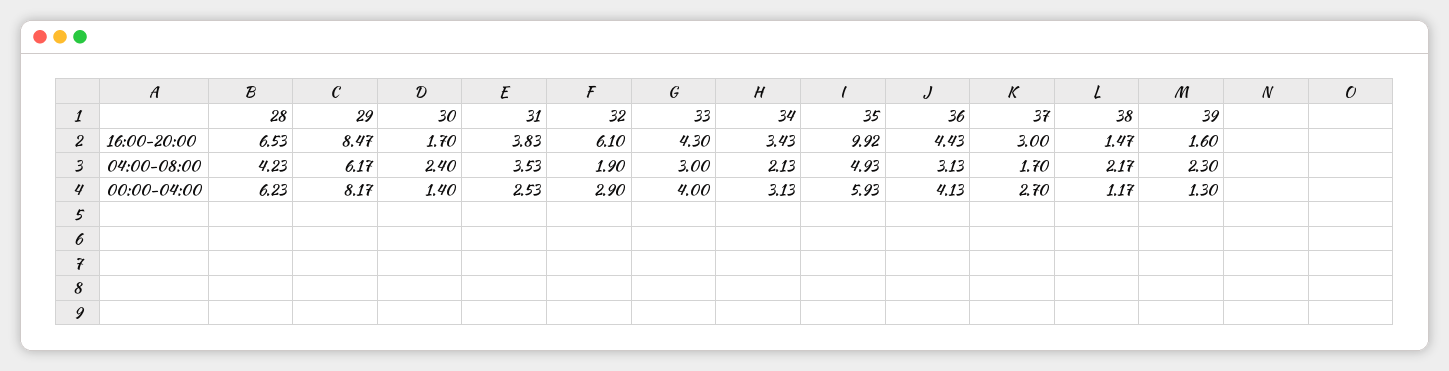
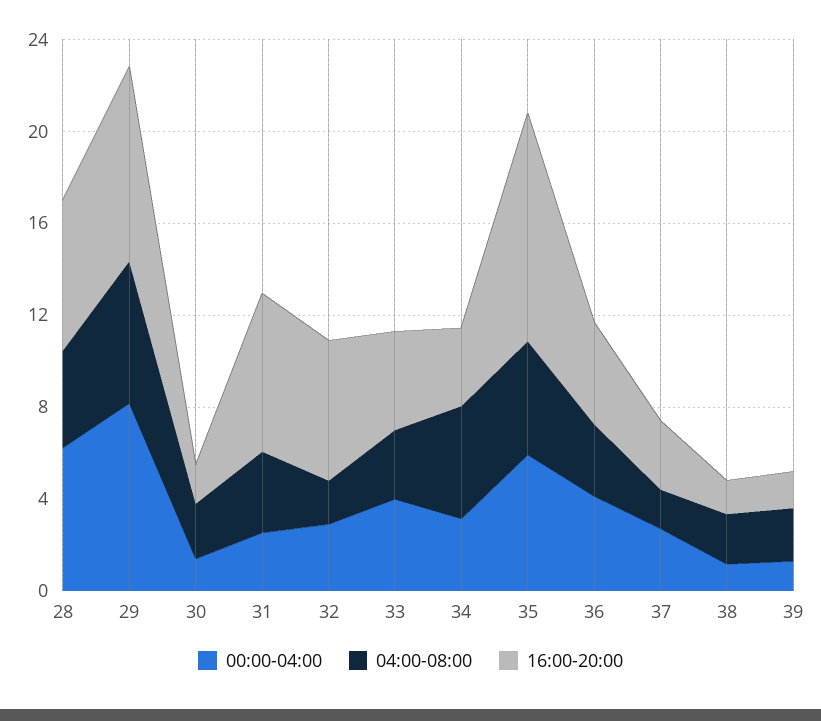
  {
    "16:00-20:00": {
      "28": 6.53,
      "29": 8.47,
      "30": 1.7,
-     "31": 3.83,
+     "31": 7,
      "32": 6.1,
      "33": 4.3,
      "34": 3.43,
      "35": 9.92,
      "36": 4.43,
      "37": 3,
      "38": 1.47,
      "39": 1.6
    },
    "04:00-08:00": {
      "28": 4.23,
      "29": 6.17,
      "30": 2.4,
      "31": 3.53,
      "32": 1.9,
      "33": 3,
-     "34": 2.13,
+     "34": 5,
      "35": 4.93,
      "36": 3.13,
      "37": 1.7,
      "38": 2.17,
      "39": 2.3
    },
    "00:00-04:00": {
      "28": 6.23,
      "29": 8.17,
      "30": 1.4,
      "31": 2.53,
      "32": 2.9,
      "33": 4,
      "34": 3.13,
      "35": 5.93,
      "36": 4.13,
      "37": 2.7,
      "38": 1.17,
      "39": 1.3
    }
  }

